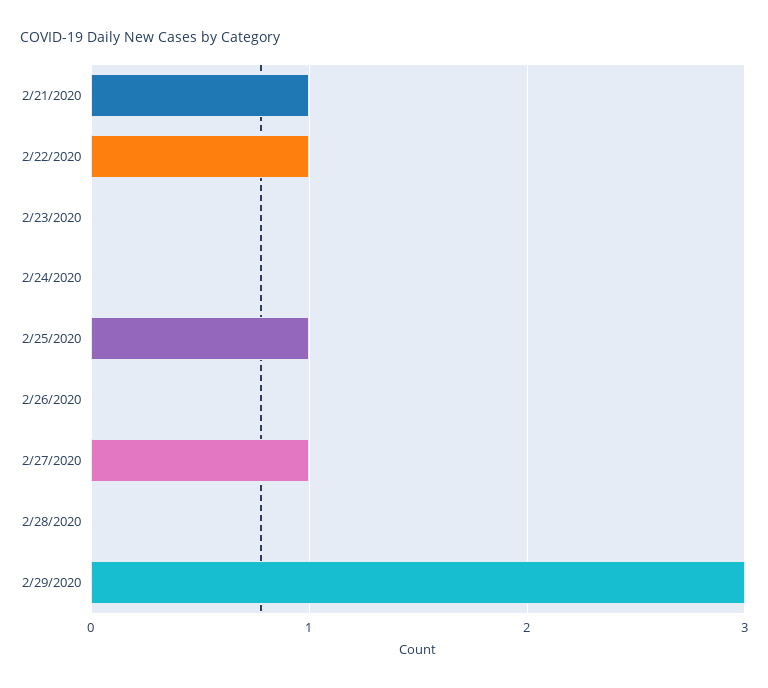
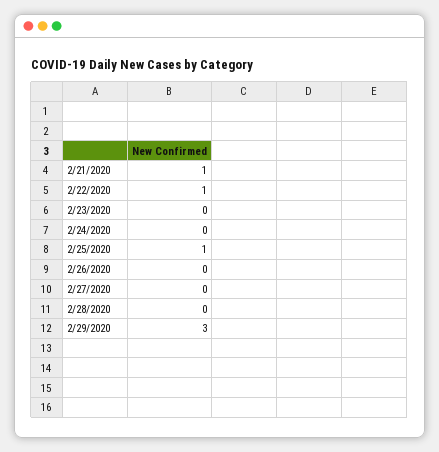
  {
    "2/21/2020": 1,
    "2/22/2020": 1,
    "2/23/2020": 0,
    "2/24/2020": 0,
    "2/25/2020": 1,
    "2/26/2020": 0,
-   "2/27/2020": 1,
+   "2/27/2020": 0,
    "2/28/2020": 0,
    "2/29/2020": 3
  }

